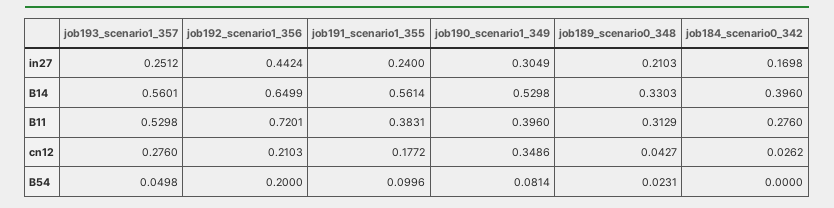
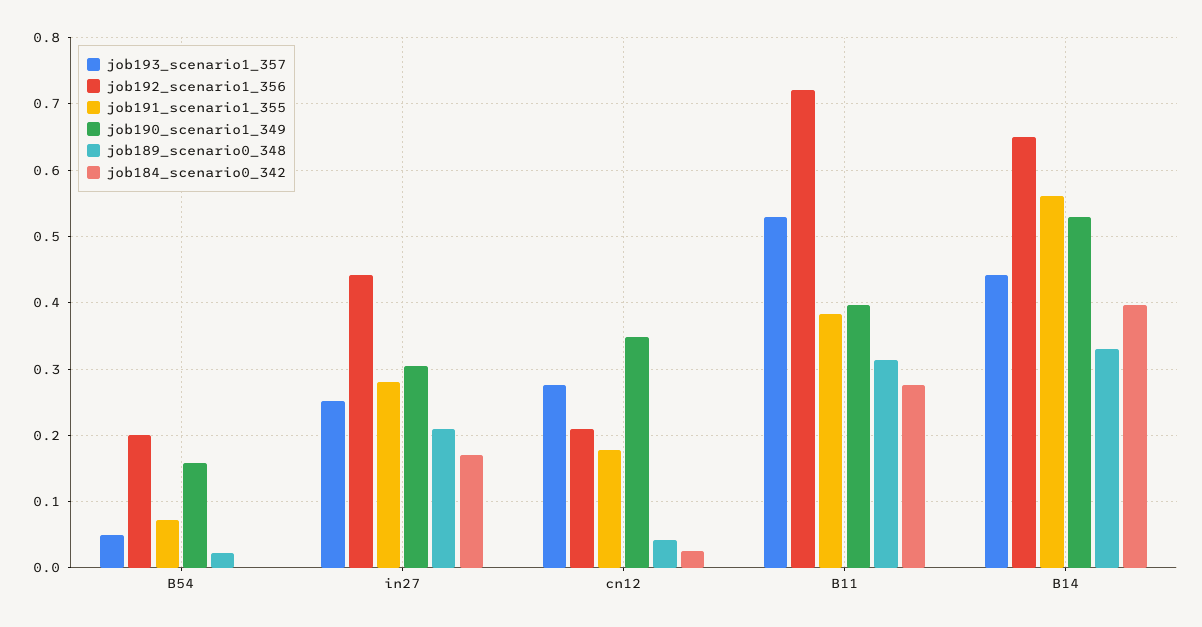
  {
    "job193_scenario1_357": {
      "in27": 0.2512,
-     "B14": 0.5601,
+     "B14": 0.44,
      "B11": 0.5298,
      "cn12": 0.276,
      "B54": 0.0498
    },
    "job192_scenario1_356": {
      "in27": 0.4424,
      "B14": 0.6499,
      "B11": 0.7201,
      "cn12": 0.2103,
      "B54": 0.2
    },
    "job191_scenario1_355": {
-     "in27": 0.24,
+     "in27": 0.28,
      "B14": 0.5614,
      "B11": 0.3831,
      "cn12": 0.1772,
-     "B54": 0.0996
+     "B54": 0.07
    },
    "job190_scenario1_349": {
      "in27": 0.3049,
      "B14": 0.5298,
      "B11": 0.396,
      "cn12": 0.3486,
-     "B54": 0.0814
+     "B54": 0.16
    },
    "job189_scenario0_348": {
      "in27": 0.2103,
      "B14": 0.3303,
      "B11": 0.3129,
      "cn12": 0.0427,
      "B54": 0.0231
    },
    "job184_scenario0_342": {
      "in27": 0.1698,
      "B14": 0.396,
      "B11": 0.276,
      "cn12": 0.0262,
      "B54": 0
    }
  }

